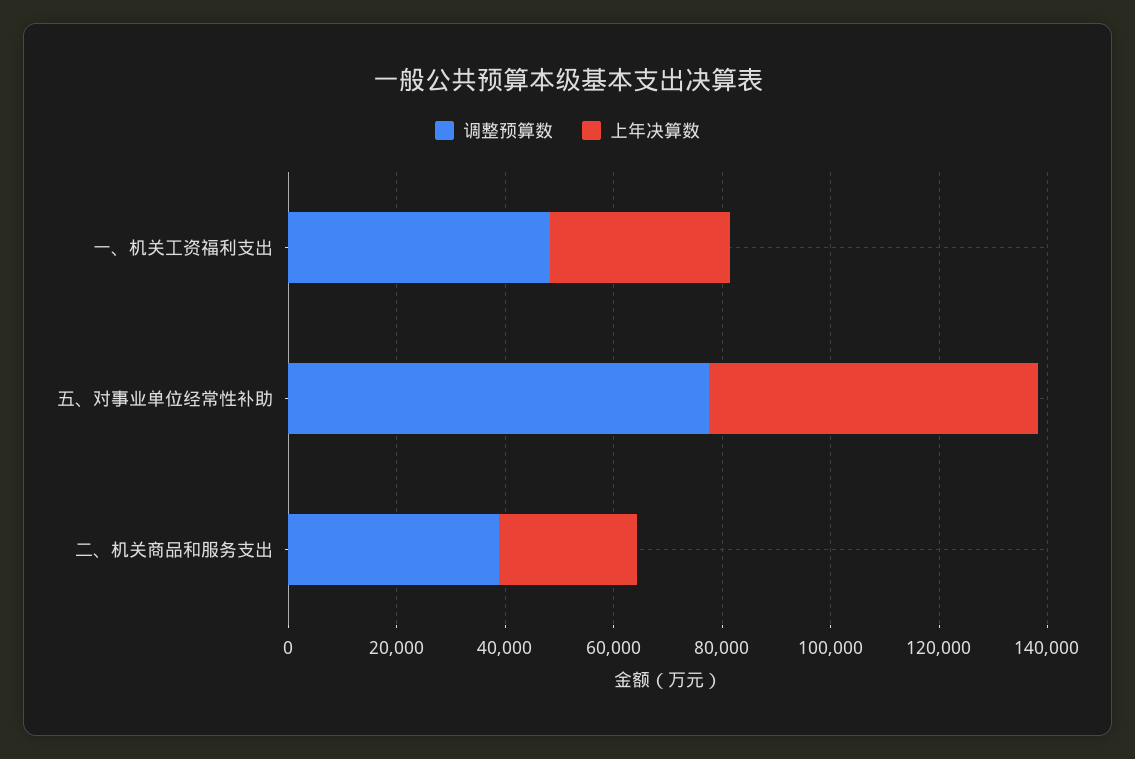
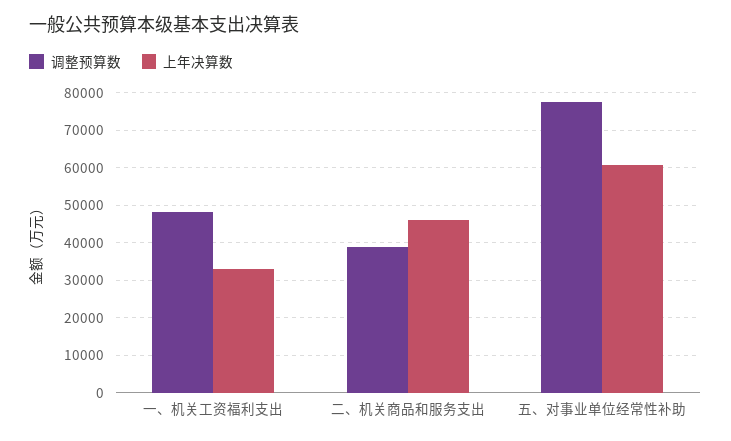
  {
    "调整预算数": {
      "一、机关工资福利支出": 48000,
      "五、对事业单位经常性补助": 78000,
      "二、机关商品和服务支出": 38000
    },
    "上年决算数": {
      "一、机关工资福利支出": 34000,
      "五、对事业单位经常性补助": 60000,
-     "二、机关商品和服务支出": 25000
+     "二、机关商品和服务支出": 46000
    }
  }

